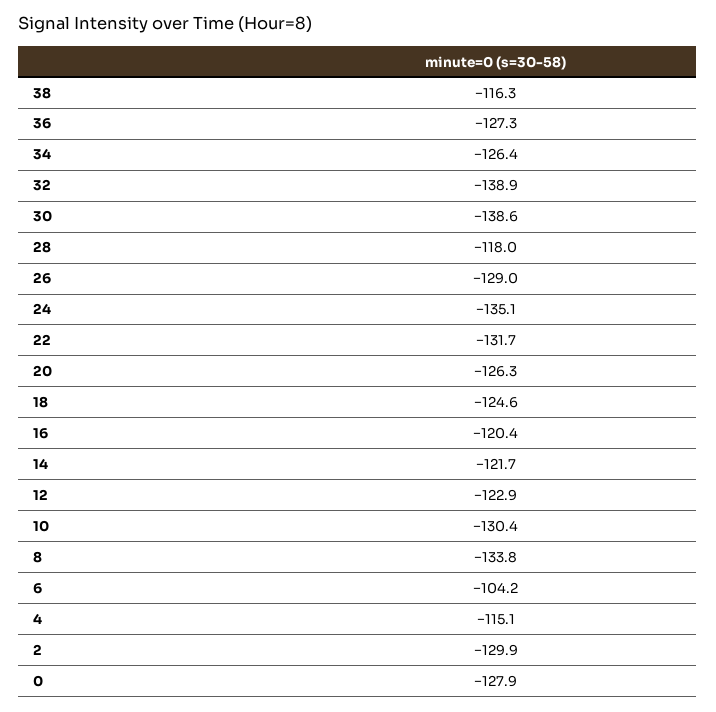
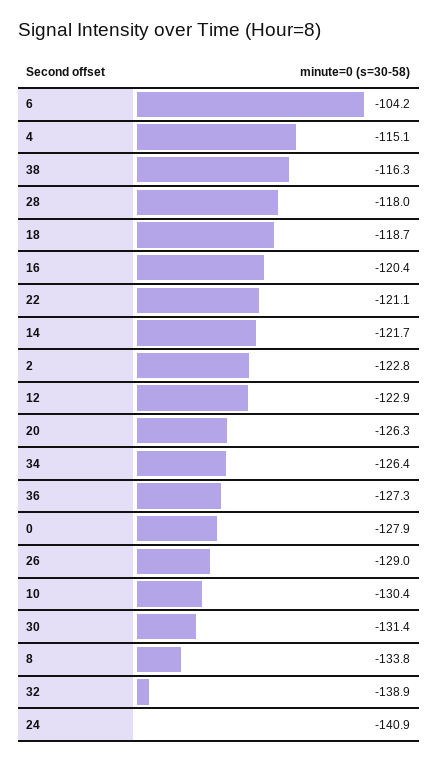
  {
    "38": -116.3,
    "36": -127.3,
    "34": -126.4,
    "32": -138.9,
-   "30": -138.6,
+   "30": -131.4,
    "28": -118,
    "26": -129,
-   "24": -135.1,
+   "24": -140.9,
-   "22": -131.7,
+   "22": -121.1,
    "20": -126.3,
-   "18": -124.6,
+   "18": -118.7,
    "16": -120.4,
    "14": -121.7,
    "12": -122.9,
    "10": -130.4,
    "8": -133.8,
    "6": -104.2,
    "4": -115.1,
-   "2": -129.9,
+   "2": -122.8,
    "0": -127.9
  }

